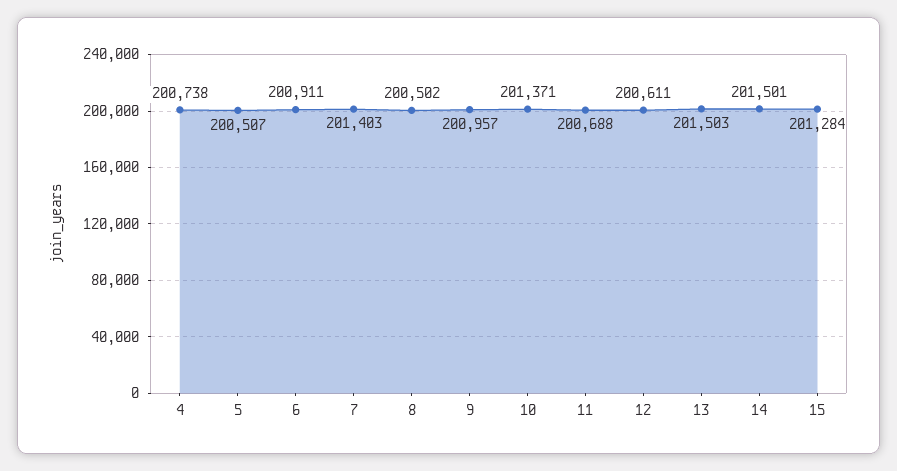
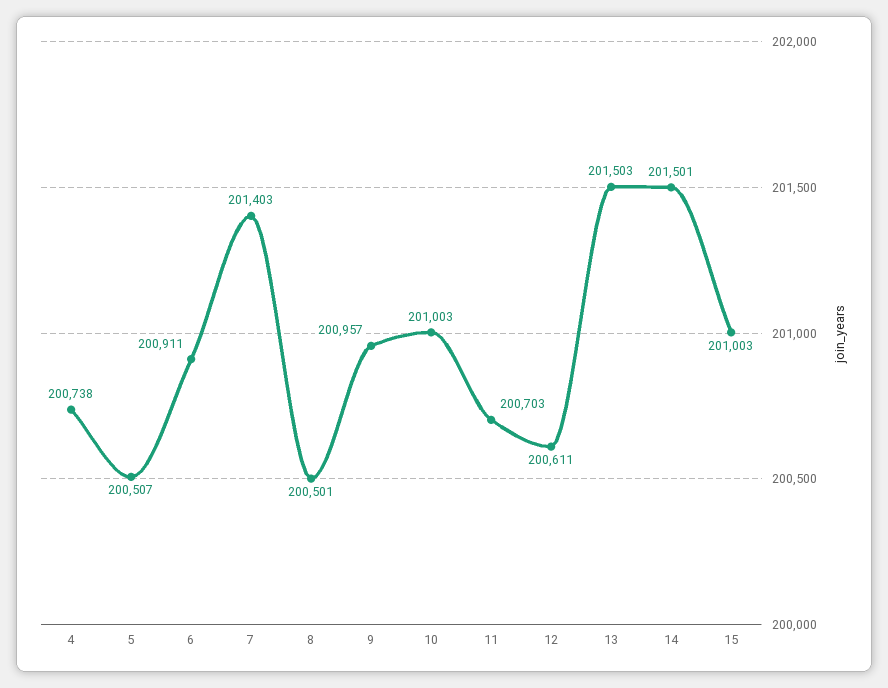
  {
    "4": 200738,
    "5": 200507,
    "6": 200911,
    "7": 201403,
-   "8": 200502,
+   "8": 200501,
    "9": 200957,
-   "10": 201371,
+   "10": 201003,
-   "11": 200688,
+   "11": 200703,
    "12": 200611,
    "13": 201503,
    "14": 201501,
-   "15": 201284
+   "15": 201003
  }

